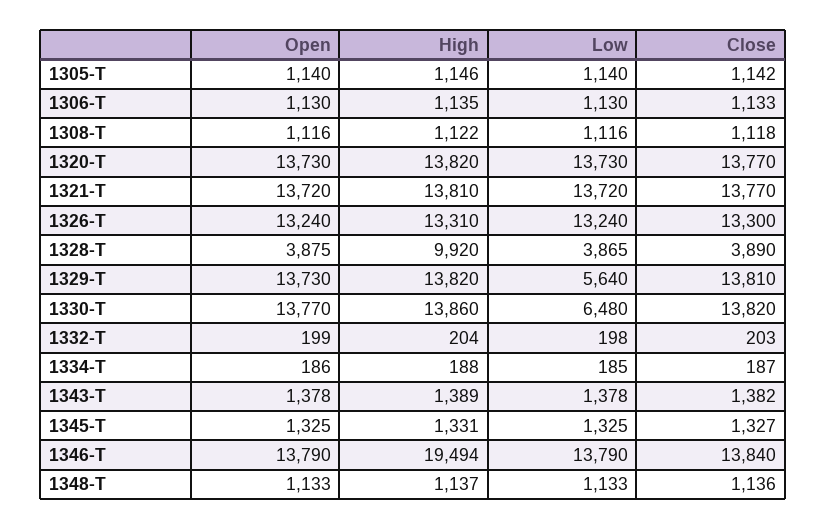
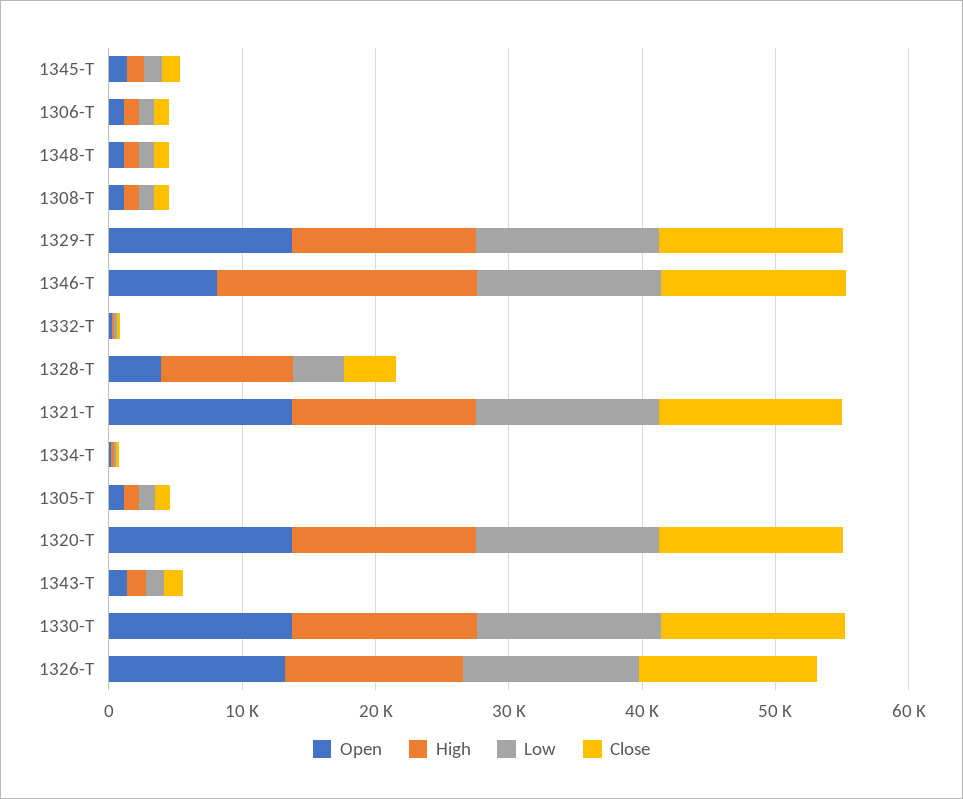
  {
    "Open": {
      "1305-T": 1140,
      "1306-T": 1130,
      "1308-T": 1116,
      "1320-T": 13730,
      "1321-T": 13720,
      "1326-T": 13240,
      "1328-T": 3875,
      "1329-T": 13730,
      "1330-T": 13770,
      "1332-T": 199,
      "1334-T": 186,
      "1343-T": 1378,
      "1345-T": 1325,
-     "1346-T": 13790,
+     "1346-T": 8000,
      "1348-T": 1133
    },
    "High": {
      "1305-T": 1146,
      "1306-T": 1135,
      "1308-T": 1122,
      "1320-T": 13820,
      "1321-T": 13810,
      "1326-T": 13310,
      "1328-T": 9920,
      "1329-T": 13820,
      "1330-T": 13860,
      "1332-T": 204,
      "1334-T": 188,
      "1343-T": 1389,
      "1345-T": 1331,
      "1346-T": 19494,
      "1348-T": 1137
    },
    "Low": {
      "1305-T": 1140,
      "1306-T": 1130,
      "1308-T": 1116,
      "1320-T": 13730,
      "1321-T": 13720,
      "1326-T": 13240,
      "1328-T": 3865,
-     "1329-T": 5640,
+     "1329-T": 14000,
-     "1330-T": 6480,
+     "1330-T": 14000,
      "1332-T": 198,
      "1334-T": 185,
      "1343-T": 1378,
      "1345-T": 1325,
      "1346-T": 13790,
      "1348-T": 1133
    },
    "Close": {
      "1305-T": 1142,
      "1306-T": 1133,
      "1308-T": 1118,
      "1320-T": 13770,
      "1321-T": 13770,
      "1326-T": 13300,
      "1328-T": 3890,
      "1329-T": 13810,
      "1330-T": 13820,
      "1332-T": 203,
      "1334-T": 187,
      "1343-T": 1382,
      "1345-T": 1327,
      "1346-T": 13840,
      "1348-T": 1136
    }
  }

